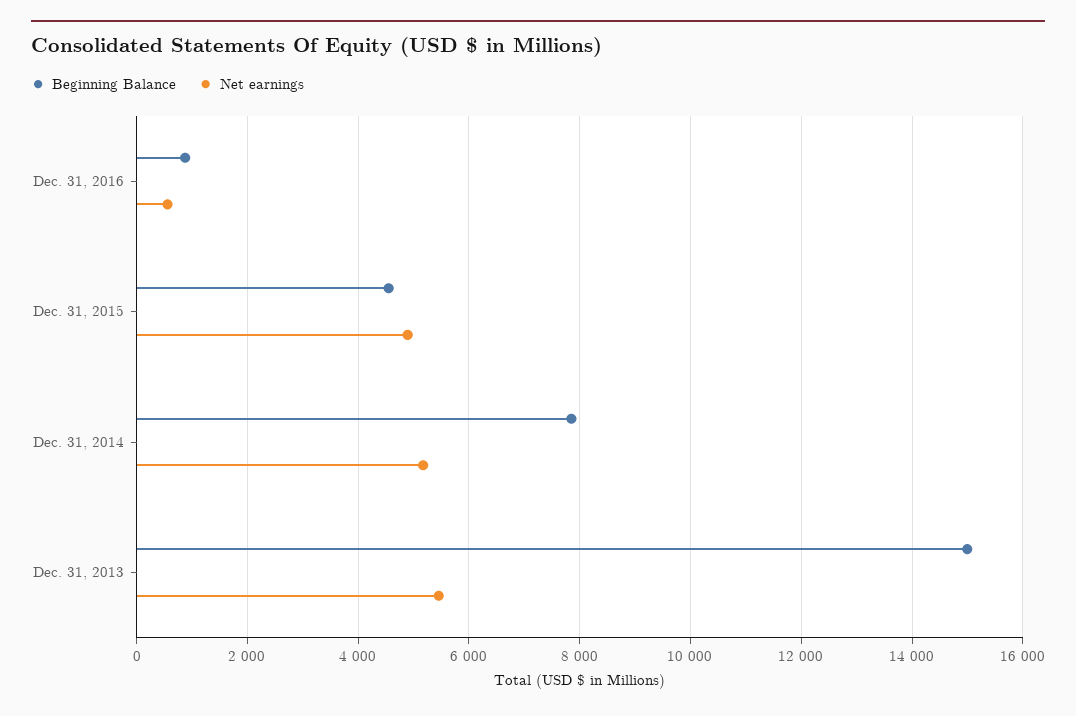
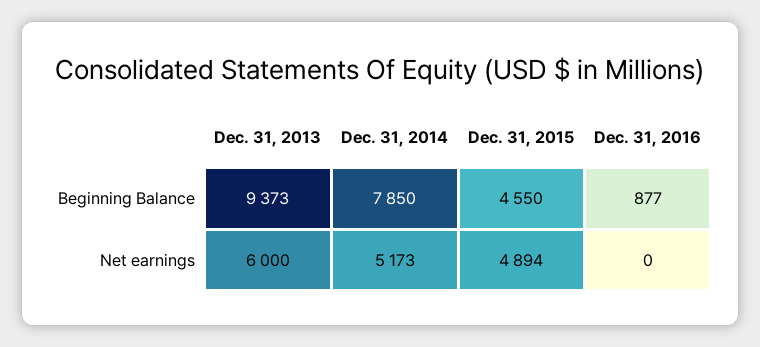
  {
    "Beginning Balance": {
      "Dec. 31, 2016": 877,
      "Dec. 31, 2015": 4550,
      "Dec. 31, 2014": 7850,
-     "Dec. 31, 2013": 15000
+     "Dec. 31, 2013": 9373
    },
    "Net earnings": {
-     "Dec. 31, 2016": 600,
+     "Dec. 31, 2016": 0,
      "Dec. 31, 2015": 4894,
      "Dec. 31, 2014": 5173,
-     "Dec. 31, 2013": 5400
+     "Dec. 31, 2013": 6000
    }
  }

